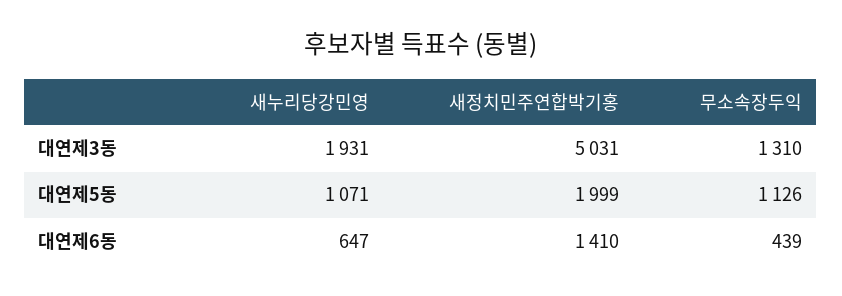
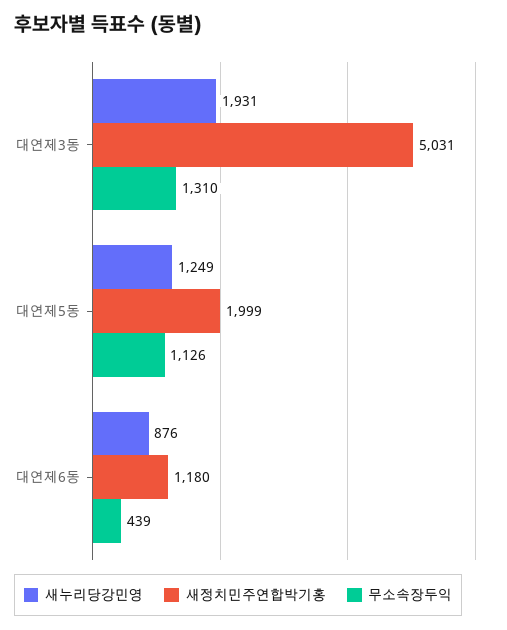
  {
    "새누리당강민영": {
      "대연제3동": 1931,
-     "대연제5동": 1071,
+     "대연제5동": 1249,
-     "대연제6동": 647
+     "대연제6동": 876
    },
    "새정치민주연합박기홍": {
      "대연제3동": 5031,
      "대연제5동": 1999,
-     "대연제6동": 1410
+     "대연제6동": 1180
    },
    "무소속장두익": {
      "대연제3동": 1310,
      "대연제5동": 1126,
      "대연제6동": 439
    }
  }

